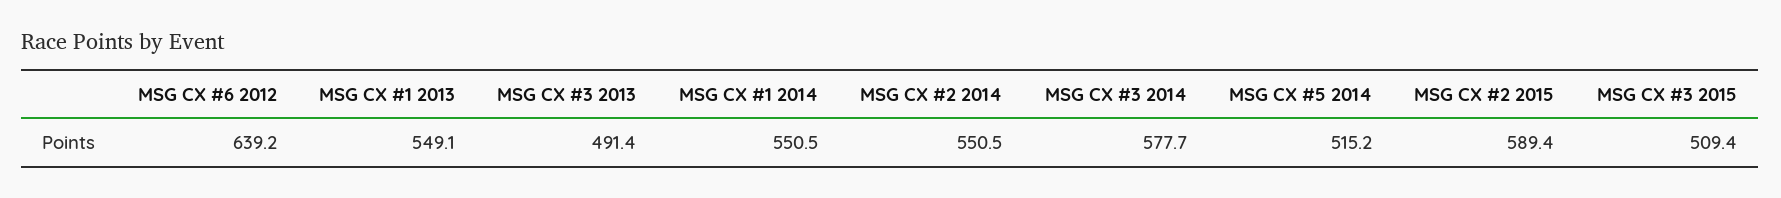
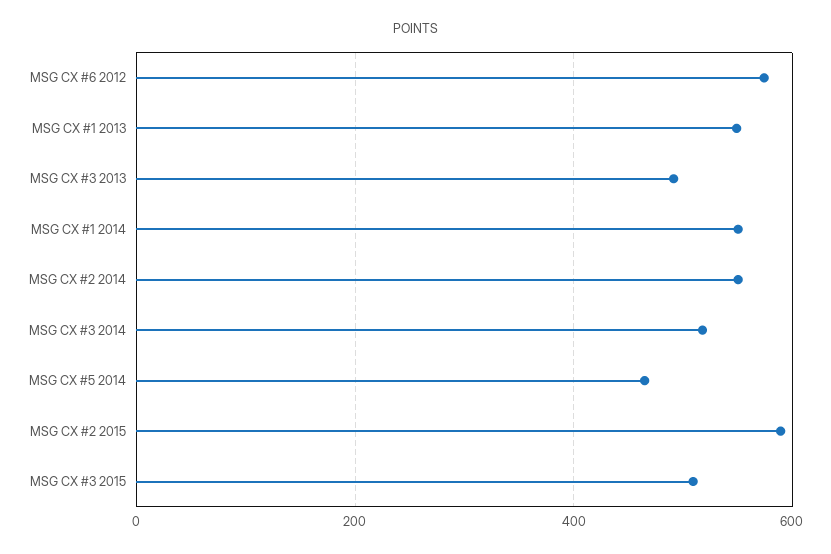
  {
-   "MSG CX #6 2012": 639.2,
+   "MSG CX #6 2012": 580,
    "MSG CX #1 2013": 549.1,
    "MSG CX #3 2013": 491.4,
    "MSG CX #1 2014": 550.5,
    "MSG CX #2 2014": 550.5,
-   "MSG CX #3 2014": 577.7,
+   "MSG CX #3 2014": 520,
-   "MSG CX #5 2014": 515.2,
+   "MSG CX #5 2014": 460,
    "MSG CX #2 2015": 589.4,
    "MSG CX #3 2015": 509.4
  }

